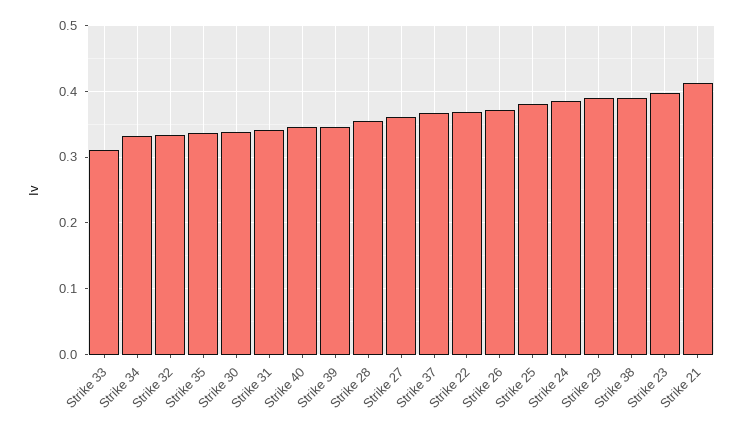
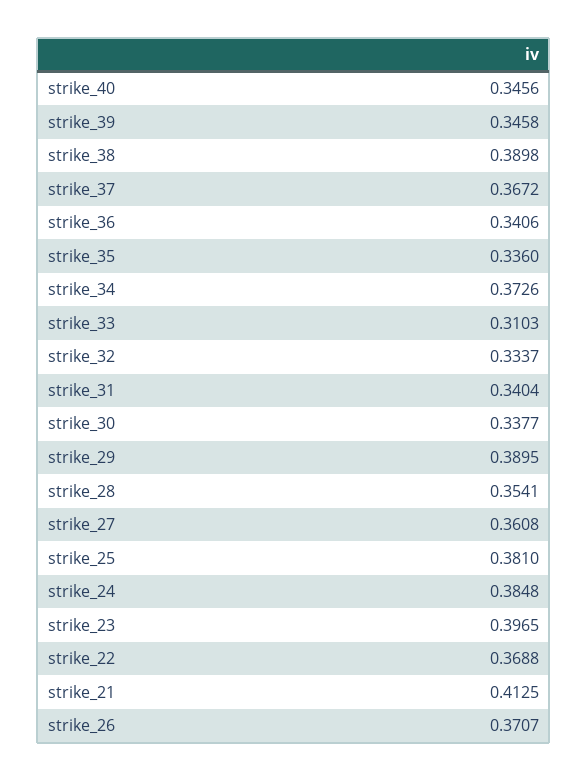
  {
    "Strike 33": 0.3103,
-   "Strike 34": 0.33,
+   "Strike 34": 0.3726,
    "Strike 32": 0.3337,
    "Strike 35": 0.336,
    "Strike 30": 0.3377,
    "Strike 31": 0.3404,
    "Strike 40": 0.3456,
    "Strike 39": 0.3458,
    "Strike 28": 0.3541,
    "Strike 27": 0.3608,
    "Strike 37": 0.3672,
    "Strike 22": 0.3688,
    "Strike 26": 0.3707,
    "Strike 25": 0.381,
    "Strike 24": 0.3848,
    "Strike 29": 0.3895,
    "Strike 38": 0.3898,
    "Strike 23": 0.3965,
-   "Strike 21": 0.4125
+   "Strike 21": 0.4125,
+   "strike_36": 0.3406
  }

